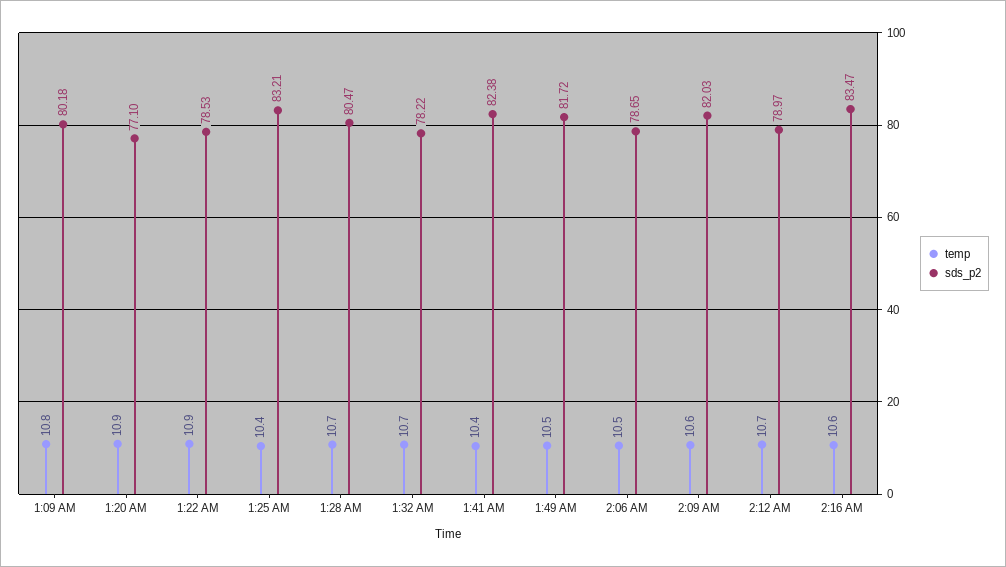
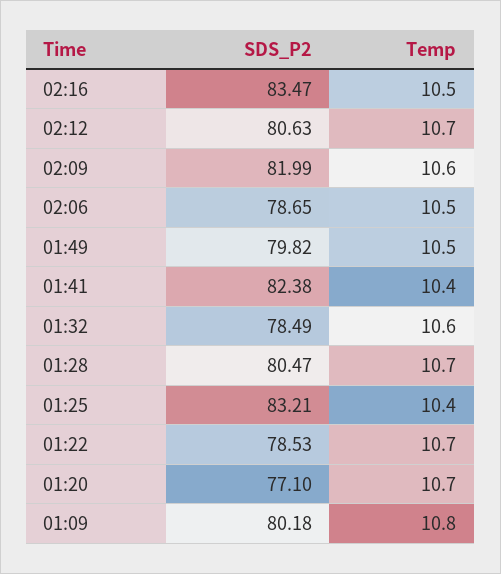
  {
    "temp": {
      "1:09 AM": 10.8,
-     "1:20 AM": 10.9,
+     "1:20 AM": 10.7,
-     "1:22 AM": 10.9,
+     "1:22 AM": 10.7,
      "1:25 AM": 10.4,
      "1:28 AM": 10.7,
-     "1:32 AM": 10.7,
+     "1:32 AM": 10.6,
      "1:41 AM": 10.4,
      "1:49 AM": 10.5,
      "2:06 AM": 10.5,
      "2:09 AM": 10.6,
      "2:12 AM": 10.7,
-     "2:16 AM": 10.6
+     "2:16 AM": 10.5
    },
    "sds_p2": {
      "1:09 AM": 80.18,
      "1:20 AM": 77.1,
      "1:22 AM": 78.53,
      "1:25 AM": 83.21,
      "1:28 AM": 80.47,
-     "1:32 AM": 78.22,
+     "1:32 AM": 78.49,
      "1:41 AM": 82.38,
-     "1:49 AM": 81.72,
+     "1:49 AM": 79.82,
      "2:06 AM": 78.65,
-     "2:09 AM": 82.03,
+     "2:09 AM": 81.99,
-     "2:12 AM": 78.97,
+     "2:12 AM": 80.63,
      "2:16 AM": 83.47
    }
  }

